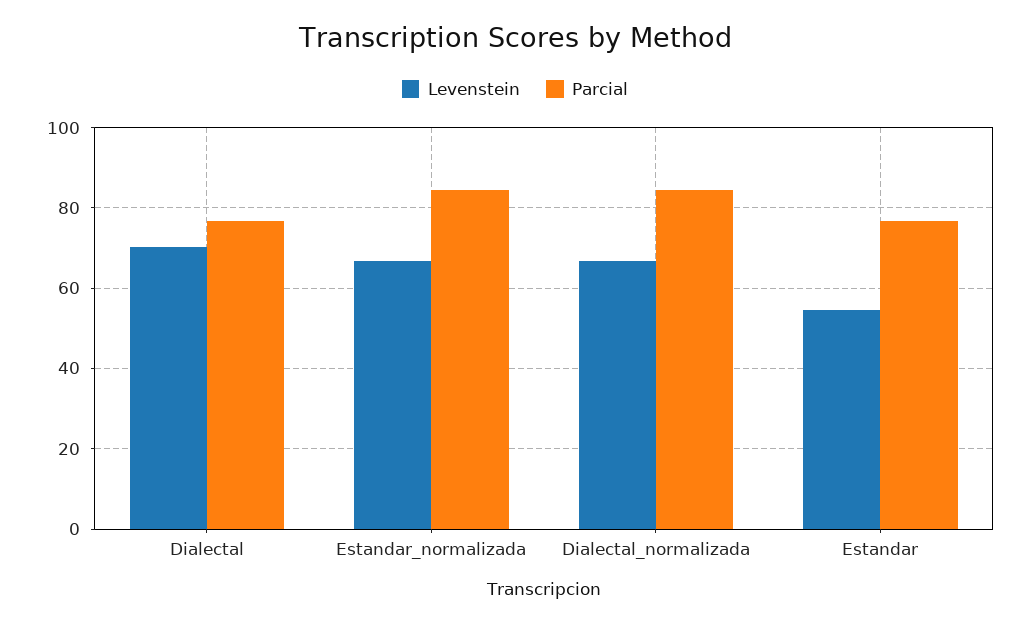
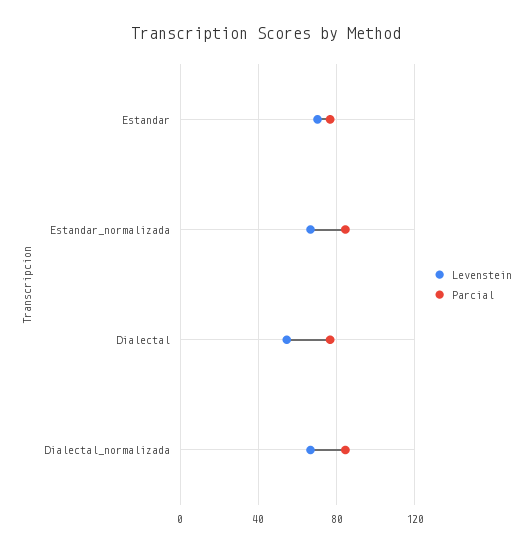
  {
    "Levenstein": {
-     "Dialectal": 70,
+     "Dialectal": 55,
      "Estandar_normalizada": 66,
      "Dialectal_normalizada": 66,
-     "Estandar": 54
+     "Estandar": 70
    },
    "Parcial": {
      "Dialectal": 76,
      "Estandar_normalizada": 84,
      "Dialectal_normalizada": 84,
      "Estandar": 76
    }
  }

